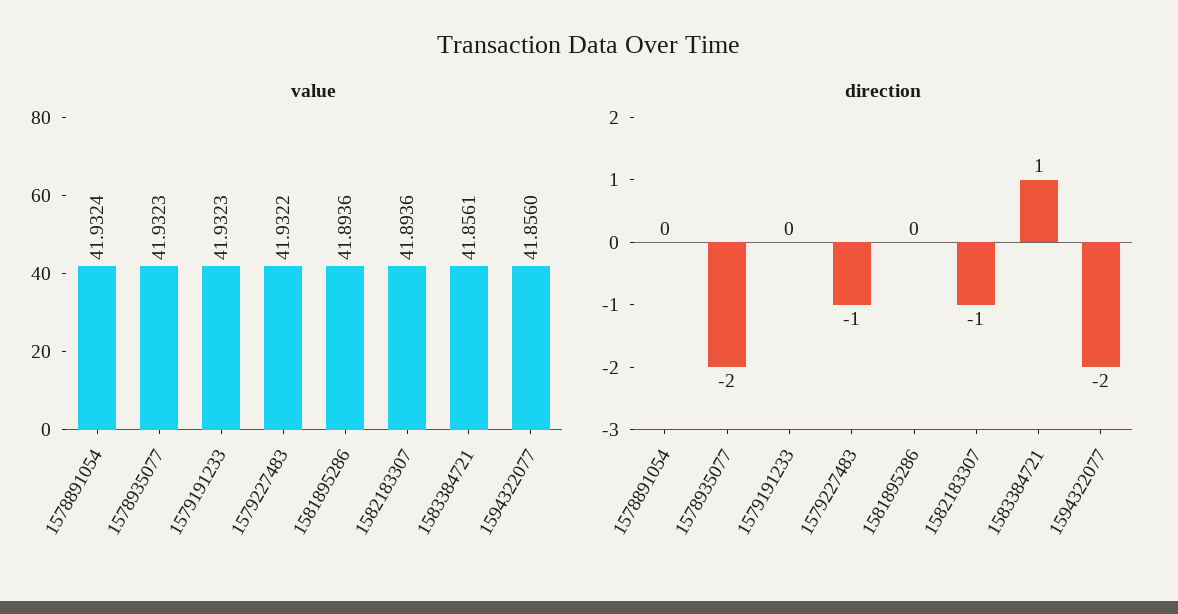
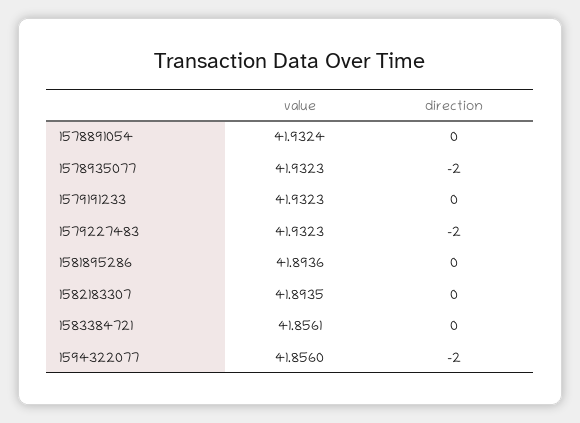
  {
    "value": {
      "1578891054": 41.9324,
      "1578935077": 41.9323,
      "1579191233": 41.9323,
-     "1579227483": 41.9322,
+     "1579227483": 41.9323,
      "1581895286": 41.8936,
-     "1582183307": 41.8936,
+     "1582183307": 41.8935,
      "1583384721": 41.8561,
      "1594322077": 41.856
    },
    "direction": {
      "1578891054": 0,
      "1578935077": -2,
      "1579191233": 0,
-     "1579227483": -1,
+     "1579227483": -2,
      "1581895286": 0,
-     "1582183307": -1,
+     "1582183307": 0,
-     "1583384721": 1,
+     "1583384721": 0,
      "1594322077": -2
    }
  }

